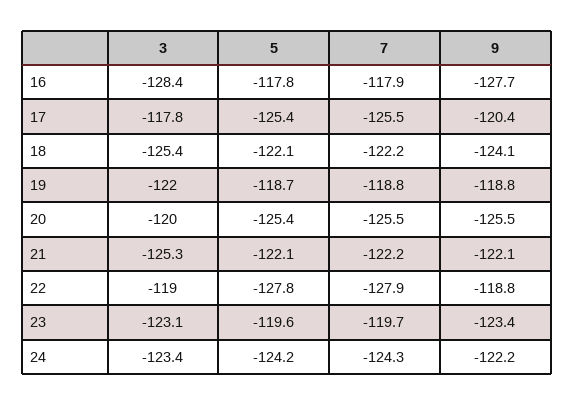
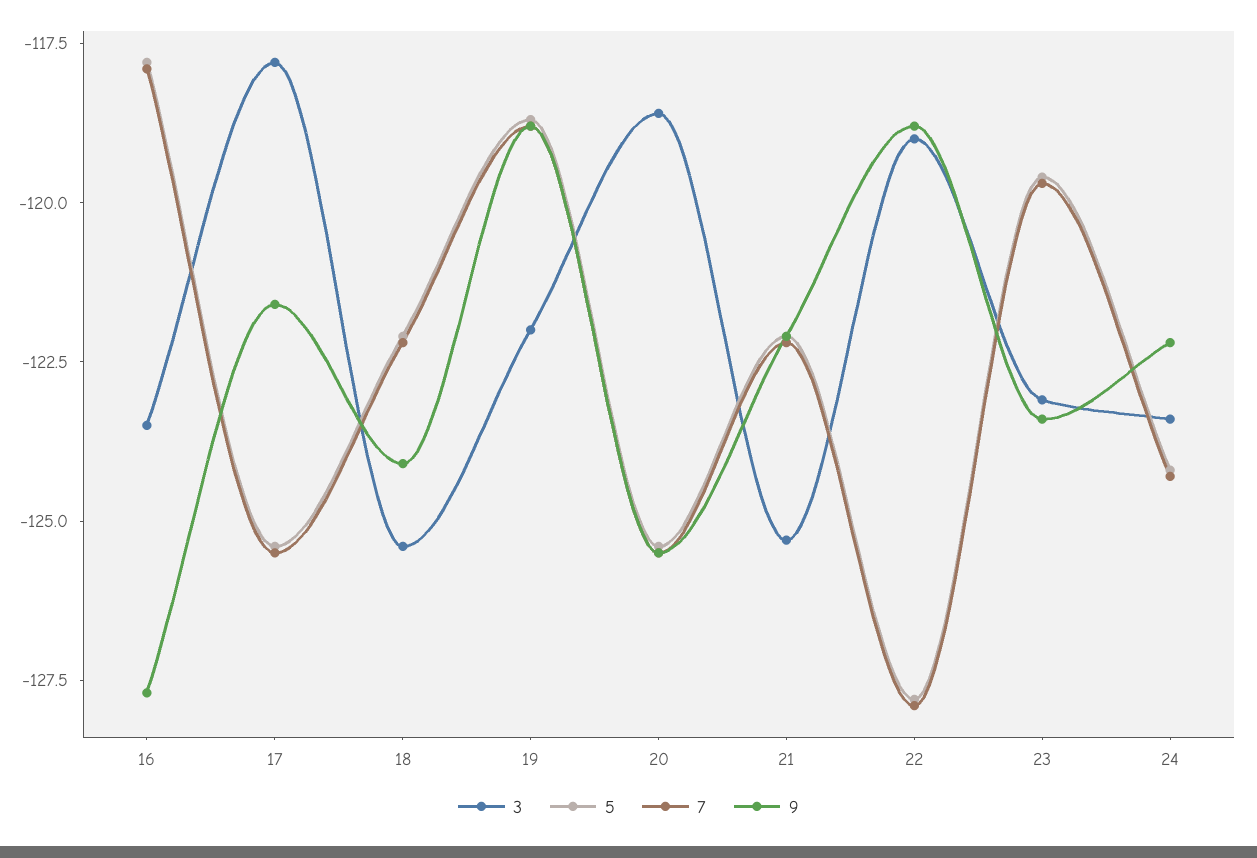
  {
    "3": {
-     "16": -128.4,
+     "16": -123.5,
      "17": -117.8,
      "18": -125.4,
      "19": -122,
-     "20": -120,
+     "20": -118.5,
      "21": -125.3,
      "22": -119,
      "23": -123.1,
      "24": -123.4
    },
    "5": {
      "16": -117.8,
      "17": -125.4,
      "18": -122.1,
      "19": -118.7,
      "20": -125.4,
      "21": -122.1,
      "22": -127.8,
      "23": -119.6,
      "24": -124.2
    },
    "7": {
      "16": -117.9,
      "17": -125.5,
      "18": -122.2,
      "19": -118.8,
      "20": -125.5,
      "21": -122.2,
      "22": -127.9,
      "23": -119.7,
      "24": -124.3
    },
    "9": {
      "16": -127.7,
-     "17": -120.4,
+     "17": -121.5,
      "18": -124.1,
      "19": -118.8,
      "20": -125.5,
      "21": -122.1,
      "22": -118.8,
      "23": -123.4,
      "24": -122.2
    }
  }

